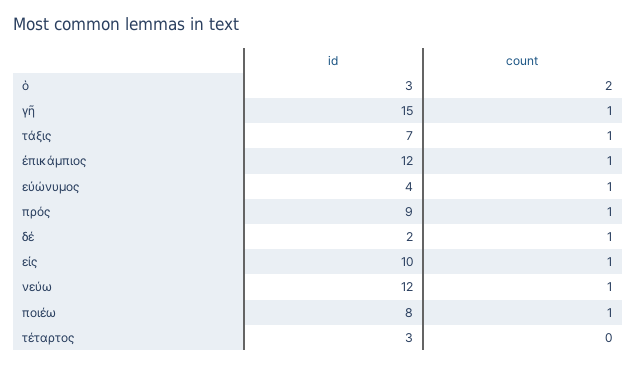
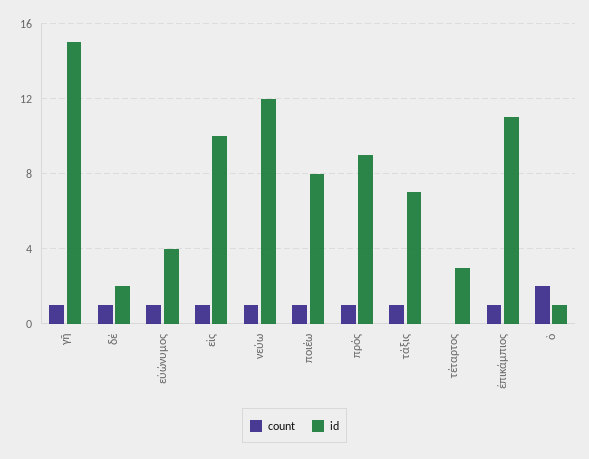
  {
    "id": {
-     "ὁ": 3,
+     "ὁ": 1,
      "γῆ": 15,
      "τάξις": 7,
-     "ἐπικάμπιος": 12,
+     "ἐπικάμπιος": 11,
      "εὐώνυμος": 4,
      "πρός": 9,
      "δέ": 2,
      "εἰς": 10,
      "νεύω": 12,
      "ποιέω": 8,
      "τέταρτος": 3
    },
    "count": {
      "ὁ": 2,
      "γῆ": 1,
      "τάξις": 1,
      "ἐπικάμπιος": 1,
      "εὐώνυμος": 1,
      "πρός": 1,
      "δέ": 1,
      "εἰς": 1,
      "νεύω": 1,
      "ποιέω": 1,
      "τέταρτος": 0
    }
  }

